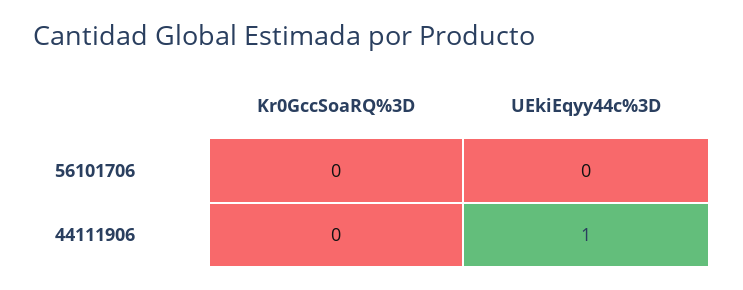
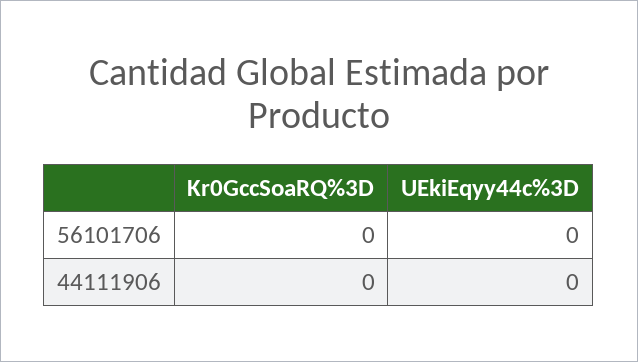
  {
    "Kr0GccSoaRQ%3D": {
      "56101706": 0,
      "44111906": 0
    },
    "UEkiEqyy44c%3D": {
      "56101706": 0,
-     "44111906": 1
+     "44111906": 0
    }
  }

